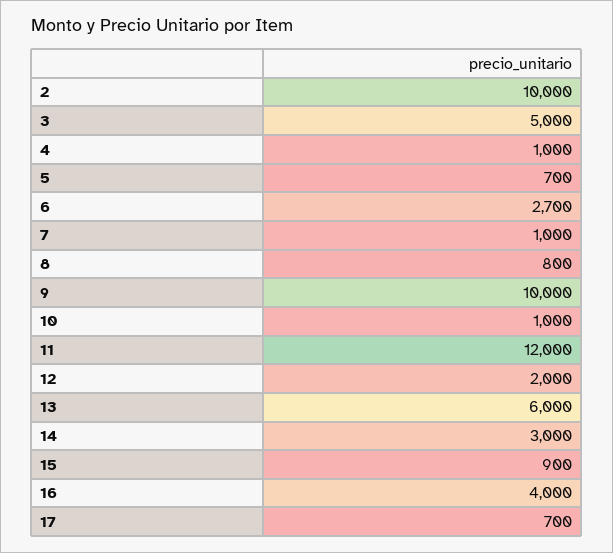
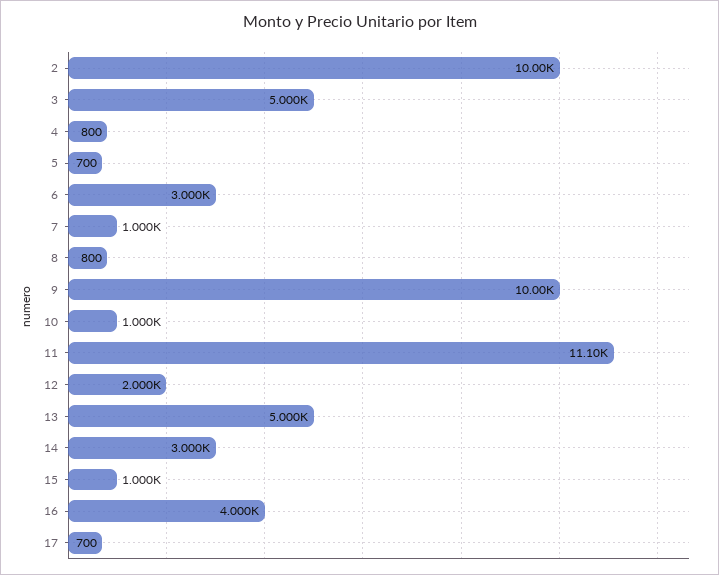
  {
    "2": 10000,
    "3": 5000,
-   "4": 1000,
+   "4": 800,
    "5": 700,
-   "6": 2700,
+   "6": 3000,
    "7": 1000,
    "8": 800,
    "9": 10000,
    "10": 1000,
-   "11": 12000,
+   "11": 11100,
    "12": 2000,
-   "13": 6000,
+   "13": 5000,
    "14": 3000,
-   "15": 900,
+   "15": 1000,
    "16": 4000,
    "17": 700
  }

